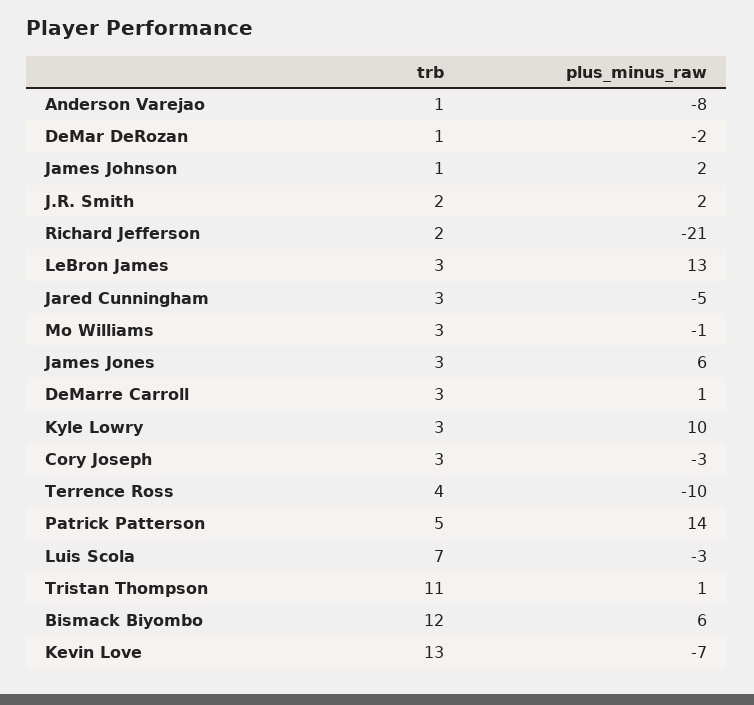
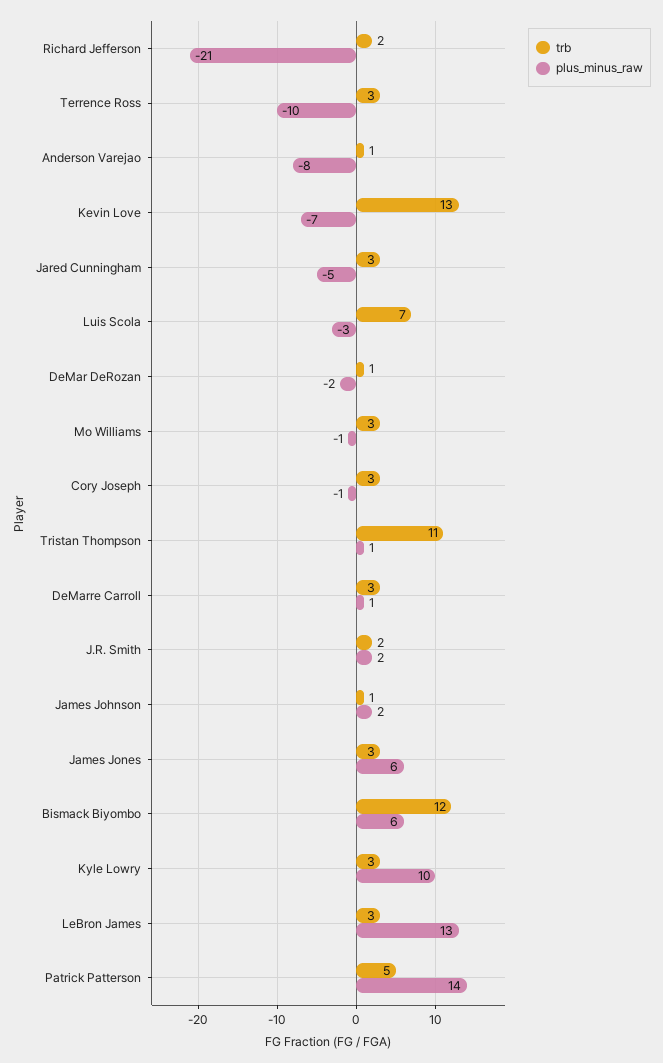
  {
    "trb": {
      "Anderson Varejao": 1,
      "DeMar DeRozan": 1,
      "James Johnson": 1,
      "J.R. Smith": 2,
      "Richard Jefferson": 2,
      "LeBron James": 3,
      "Jared Cunningham": 3,
      "Mo Williams": 3,
      "James Jones": 3,
      "DeMarre Carroll": 3,
      "Kyle Lowry": 3,
      "Cory Joseph": 3,
-     "Terrence Ross": 4,
+     "Terrence Ross": 3,
      "Patrick Patterson": 5,
      "Luis Scola": 7,
      "Tristan Thompson": 11,
      "Bismack Biyombo": 12,
      "Kevin Love": 13
    },
    "plus_minus_raw": {
      "Anderson Varejao": -8,
      "DeMar DeRozan": -2,
      "James Johnson": 2,
      "J.R. Smith": 2,
      "Richard Jefferson": -21,
      "LeBron James": 13,
      "Jared Cunningham": -5,
      "Mo Williams": -1,
      "James Jones": 6,
      "DeMarre Carroll": 1,
      "Kyle Lowry": 10,
-     "Cory Joseph": -3,
+     "Cory Joseph": -1,
      "Terrence Ross": -10,
      "Patrick Patterson": 14,
      "Luis Scola": -3,
      "Tristan Thompson": 1,
      "Bismack Biyombo": 6,
      "Kevin Love": -7
    }
  }

